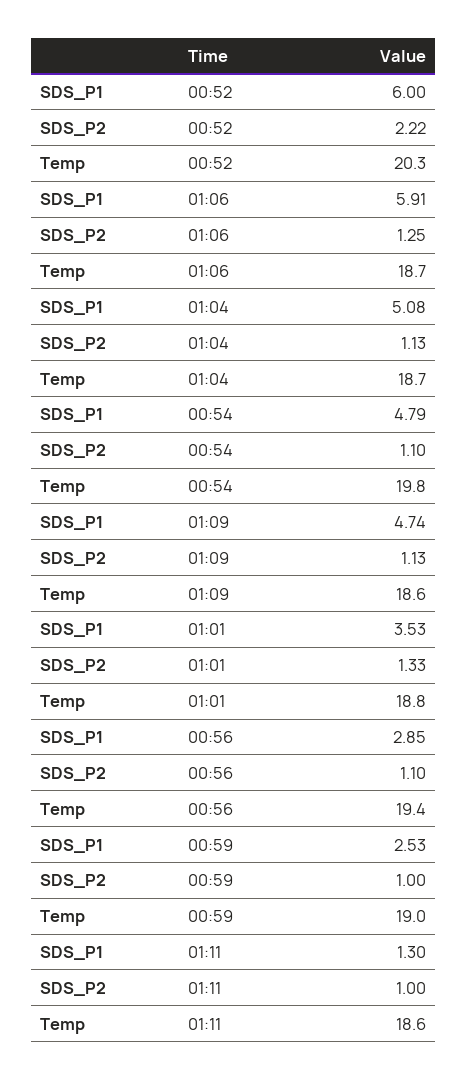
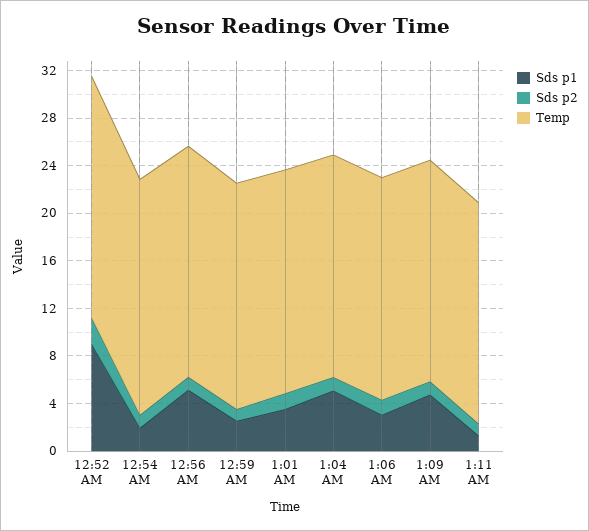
  {
    "SDS_P1": {
-     "00:52": 6,
+     "00:52": 9,
-     "01:06": 5.91,
+     "01:06": 3,
      "01:04": 5.08,
-     "00:54": 4.79,
+     "00:54": 2,
      "01:09": 4.74,
      "01:01": 3.53,
-     "00:56": 2.85,
+     "00:56": 5,
      "00:59": 2.53,
      "01:11": 1.3
    },
    "SDS_P2": {
      "00:52": 2.22,
      "01:06": 1.25,
      "01:04": 1.13,
      "00:54": 1.1,
      "01:09": 1.13,
      "01:01": 1.33,
      "00:56": 1.1,
      "00:59": 1,
      "01:11": 1
    },
    "Temp": {
      "00:52": 20.3,
      "01:06": 18.7,
      "01:04": 18.7,
      "00:54": 19.8,
      "01:09": 18.6,
      "01:01": 18.8,
      "00:56": 19.4,
      "00:59": 19,
      "01:11": 18.6
    }
  }

